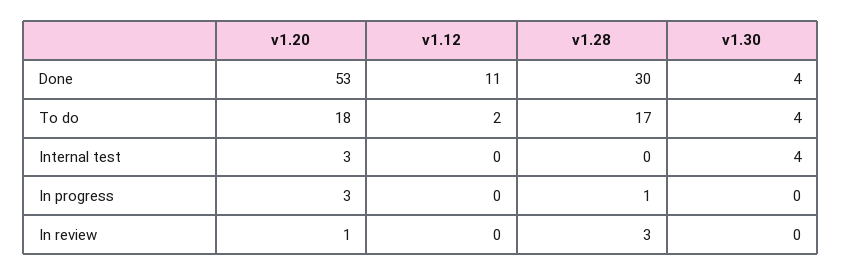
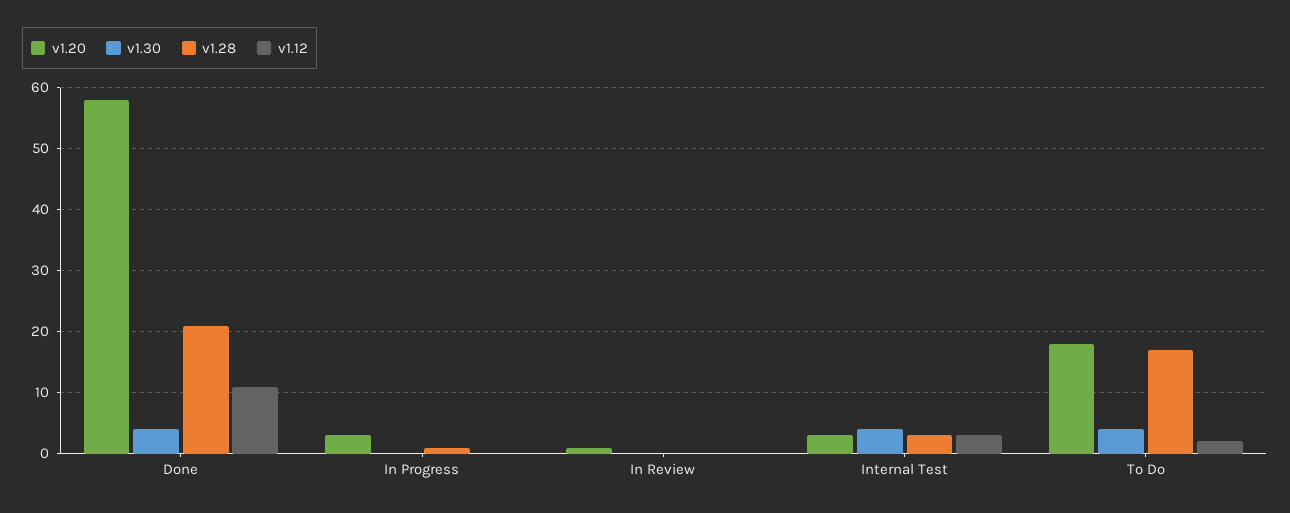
  {
    "v1.20": {
-     "Done": 53,
+     "Done": 58,
      "To do": 18,
      "Internal test": 3,
      "In progress": 3,
      "In review": 1
    },
    "v1.12": {
      "Done": 11,
      "To do": 2,
-     "Internal test": 0,
+     "Internal test": 3,
      "In progress": 0,
      "In review": 0
    },
    "v1.28": {
-     "Done": 30,
+     "Done": 21,
      "To do": 17,
-     "Internal test": 0,
+     "Internal test": 3,
      "In progress": 1,
-     "In review": 3
+     "In review": 0
    },
    "v1.30": {
      "Done": 4,
      "To do": 4,
      "Internal test": 4,
      "In progress": 0,
      "In review": 0
    }
  }

